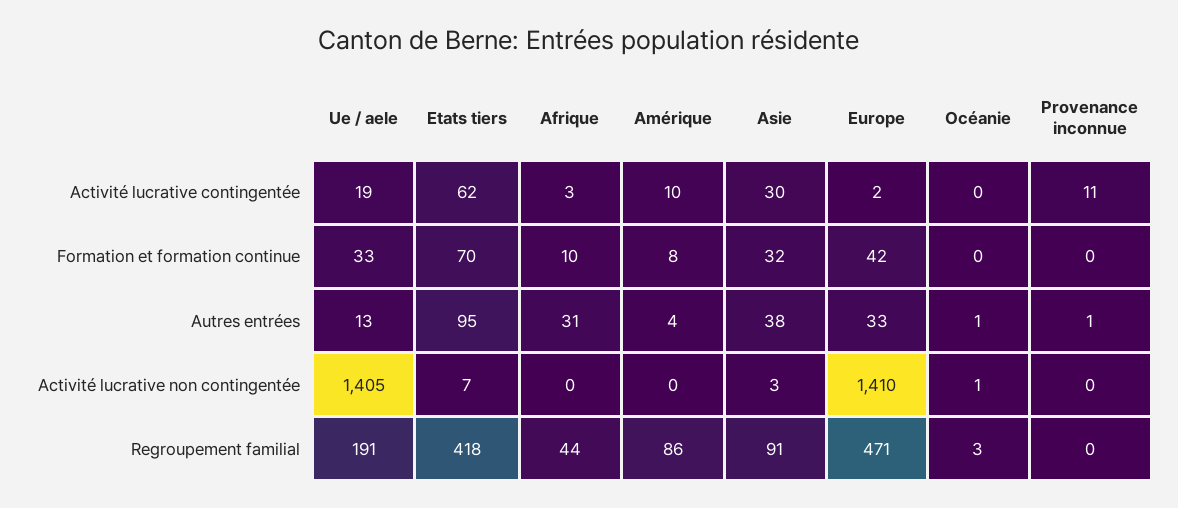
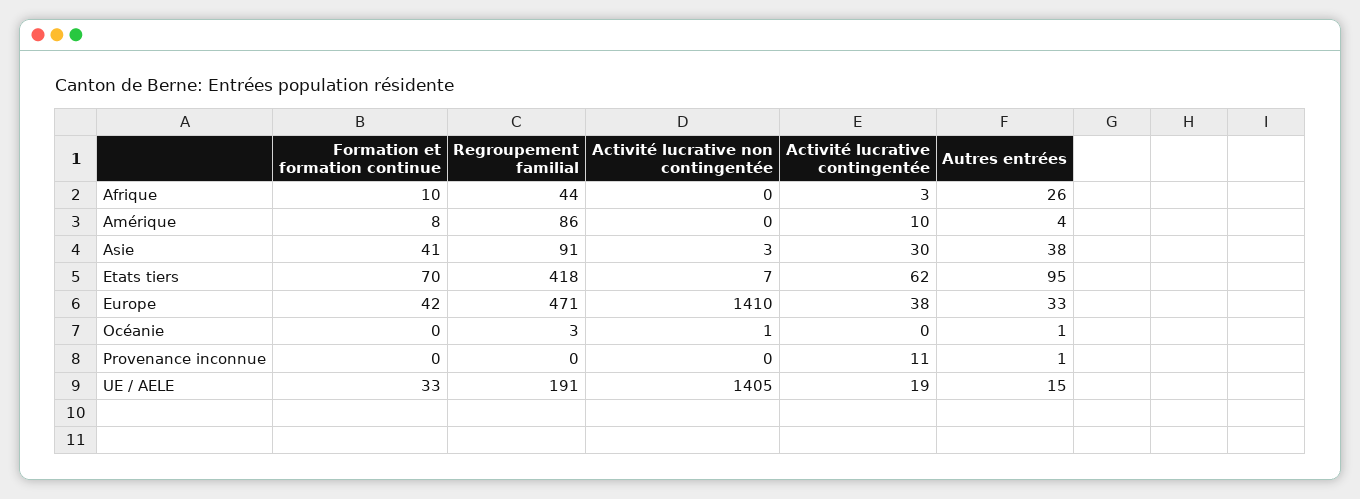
  {
    "Ue / aele": {
      "Activité lucrative contingentée": 19,
      "Formation et formation continue": 33,
-     "Autres entrées": 13,
+     "Autres entrées": 15,
      "Activité lucrative non contingentée": 1405,
      "Regroupement familial": 191
    },
    "Etats tiers": {
      "Activité lucrative contingentée": 62,
      "Formation et formation continue": 70,
      "Autres entrées": 95,
      "Activité lucrative non contingentée": 7,
      "Regroupement familial": 418
    },
    "Afrique": {
      "Activité lucrative contingentée": 3,
      "Formation et formation continue": 10,
-     "Autres entrées": 31,
+     "Autres entrées": 26,
      "Activité lucrative non contingentée": 0,
      "Regroupement familial": 44
    },
    "Amérique": {
      "Activité lucrative contingentée": 10,
      "Formation et formation continue": 8,
      "Autres entrées": 4,
      "Activité lucrative non contingentée": 0,
      "Regroupement familial": 86
    },
    "Asie": {
      "Activité lucrative contingentée": 30,
-     "Formation et formation continue": 32,
+     "Formation et formation continue": 41,
      "Autres entrées": 38,
      "Activité lucrative non contingentée": 3,
      "Regroupement familial": 91
    },
    "Europe": {
-     "Activité lucrative contingentée": 2,
+     "Activité lucrative contingentée": 38,
      "Formation et formation continue": 42,
      "Autres entrées": 33,
      "Activité lucrative non contingentée": 1410,
      "Regroupement familial": 471
    },
    "Océanie": {
      "Activité lucrative contingentée": 0,
      "Formation et formation continue": 0,
      "Autres entrées": 1,
      "Activité lucrative non contingentée": 1,
      "Regroupement familial": 3
    },
    "Provenance inconnue": {
      "Activité lucrative contingentée": 11,
      "Formation et formation continue": 0,
      "Autres entrées": 1,
      "Activité lucrative non contingentée": 0,
      "Regroupement familial": 0
    }
  }

